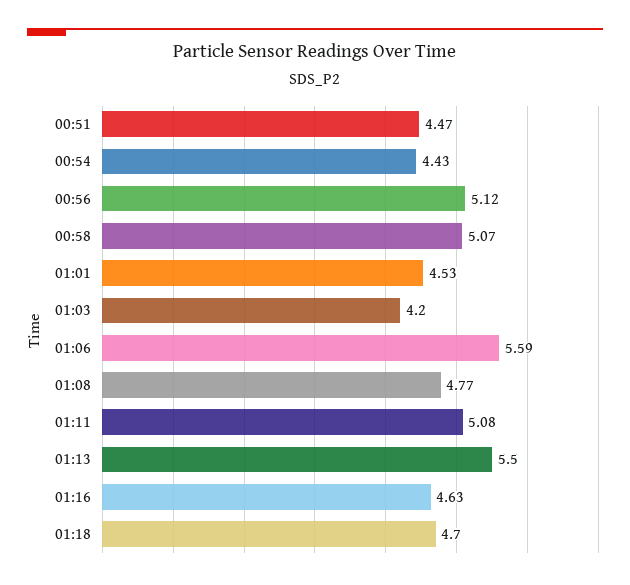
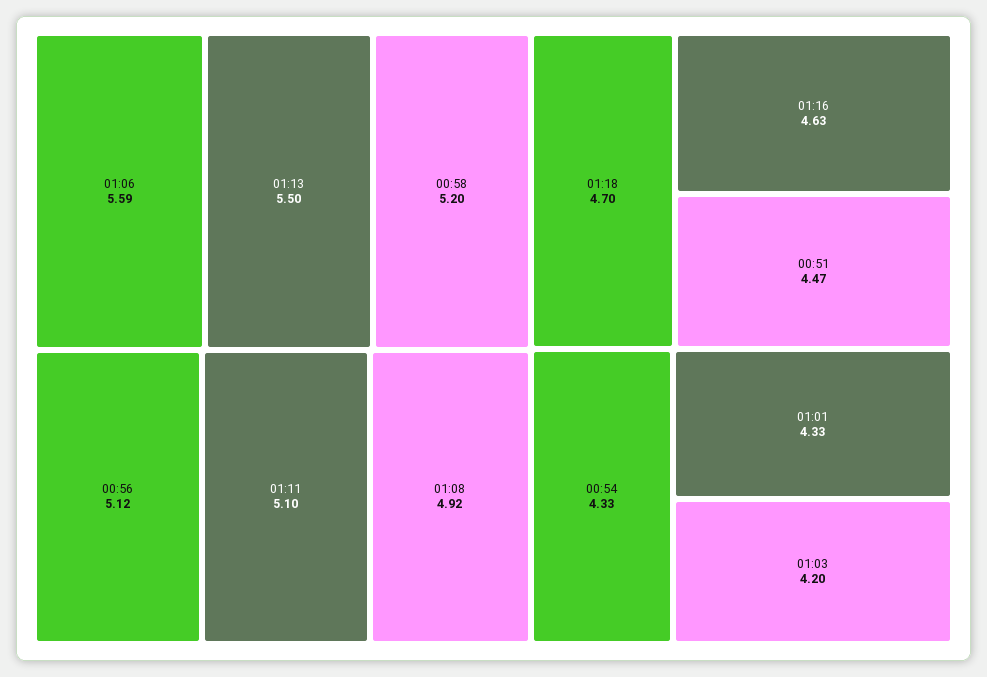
  {
    "00:51": 4.47,
-   "00:54": 4.43,
+   "00:54": 4.33,
    "00:56": 5.12,
-   "00:58": 5.07,
+   "00:58": 5.2,
-   "01:01": 4.53,
+   "01:01": 4.33,
    "01:03": 4.2,
    "01:06": 5.59,
-   "01:08": 4.77,
+   "01:08": 4.92,
-   "01:11": 5.08,
+   "01:11": 5.1,
    "01:13": 5.5,
    "01:16": 4.63,
    "01:18": 4.7
  }

